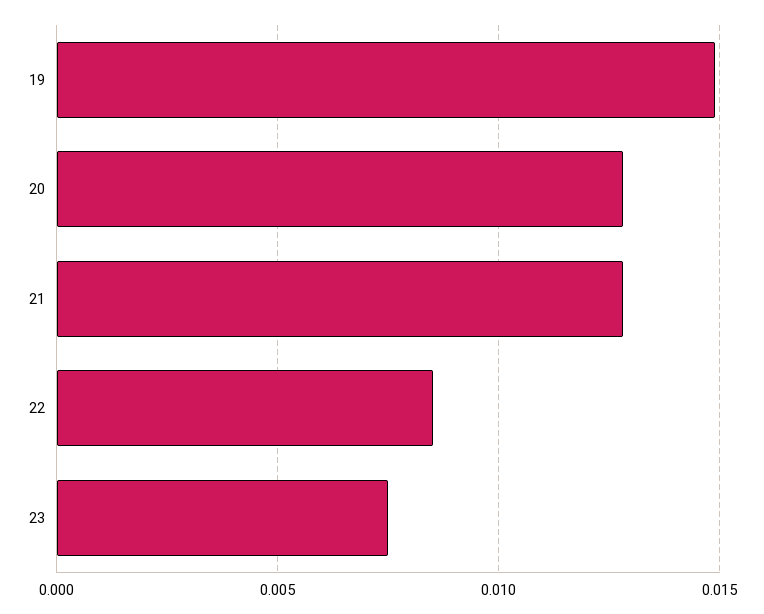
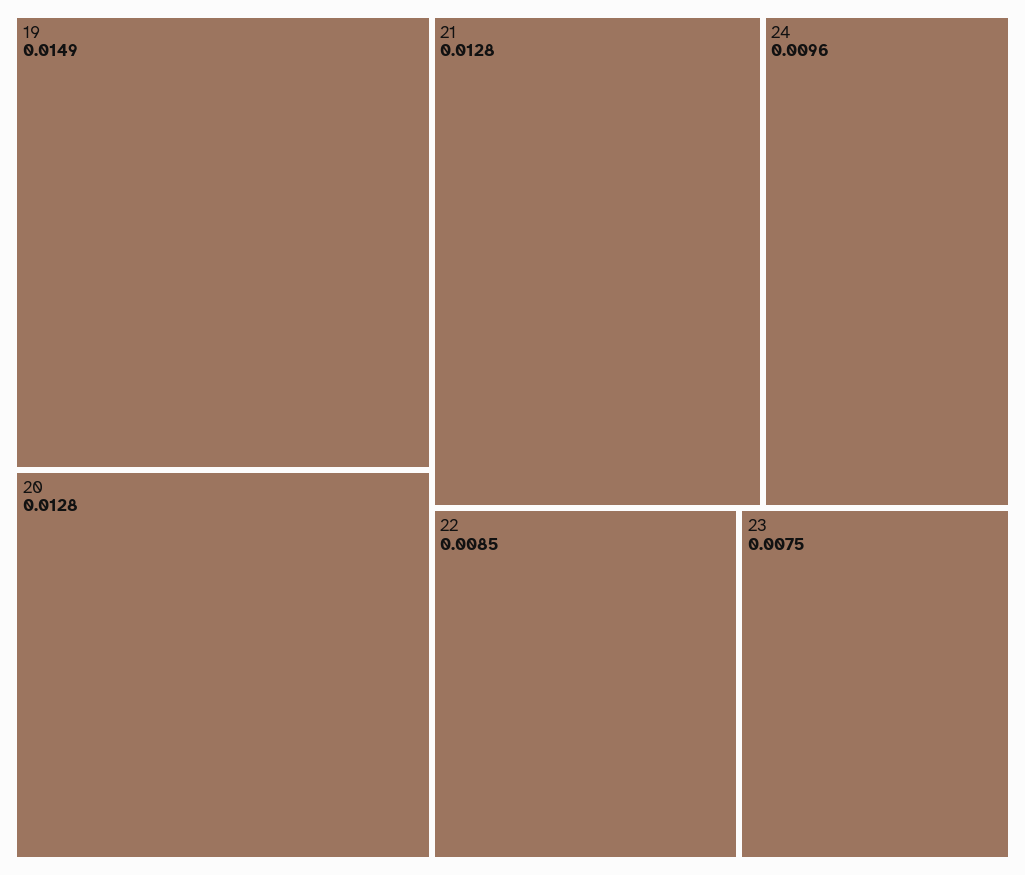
  {
    "19": 0.0149,
    "20": 0.0128,
    "21": 0.0128,
    "22": 0.0085,
-   "23": 0.0075
+   "23": 0.0075,
+   "24": 0.0096
  }

